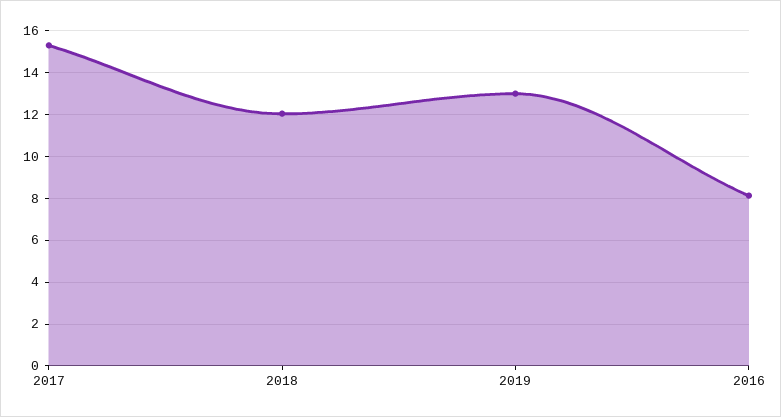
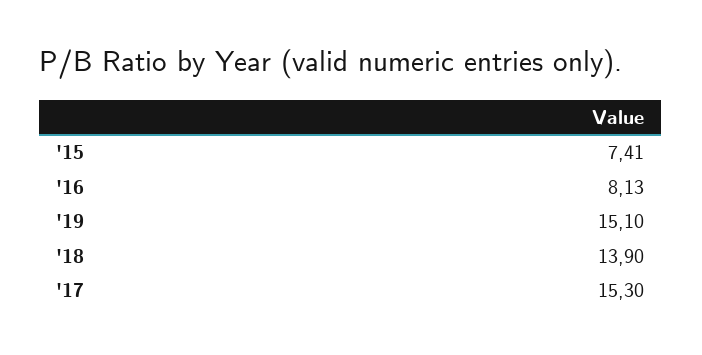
  {
    "2017": 15.3,
-   "2018": 12,
+   "2018": 13.9,
-   "2019": 13,
+   "2019": 15.1,
-   "2016": 8.13
+   "2016": 8.13,
+   "'15": 7.41
  }

